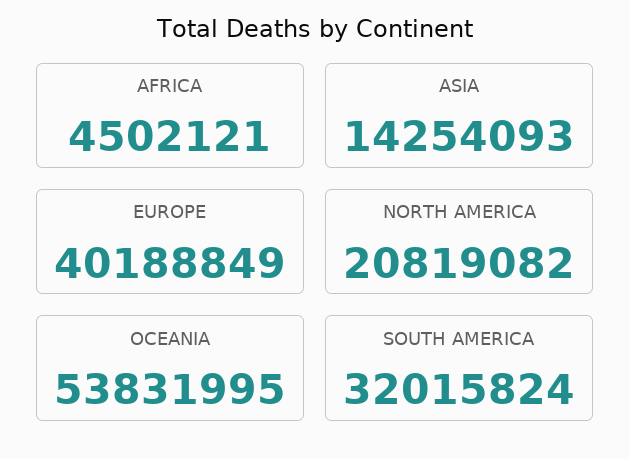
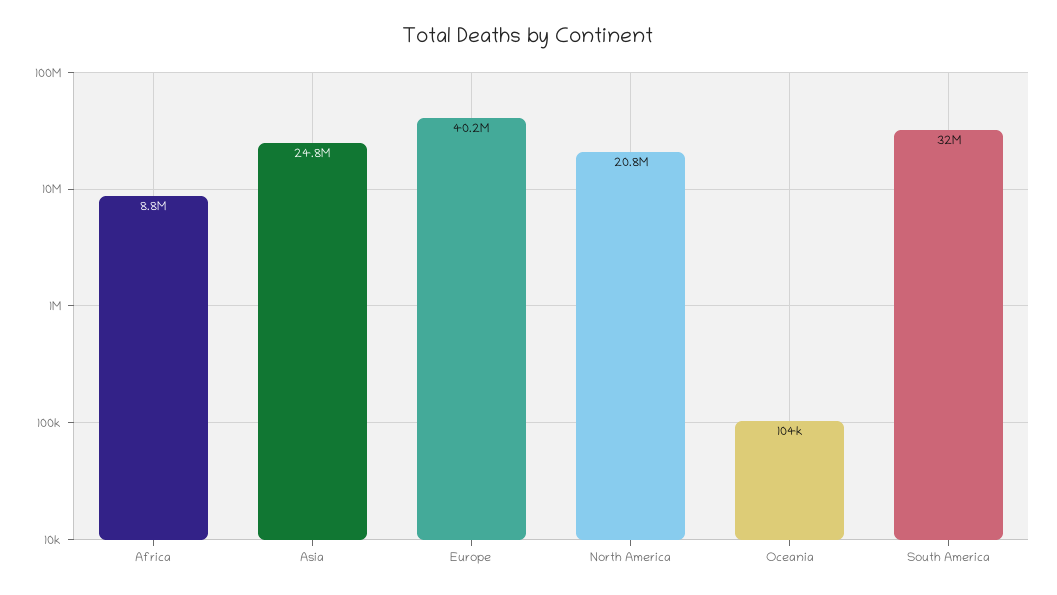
  {
-   "AFRICA": 4502121,
+   "AFRICA": 8800000,
-   "ASIA": 14254093,
+   "ASIA": 24800000,
    "EUROPE": 40188849,
    "NORTH AMERICA": 20819082,
-   "OCEANIA": 53831995,
+   "OCEANIA": 104000,
    "SOUTH AMERICA": 32015824
  }

